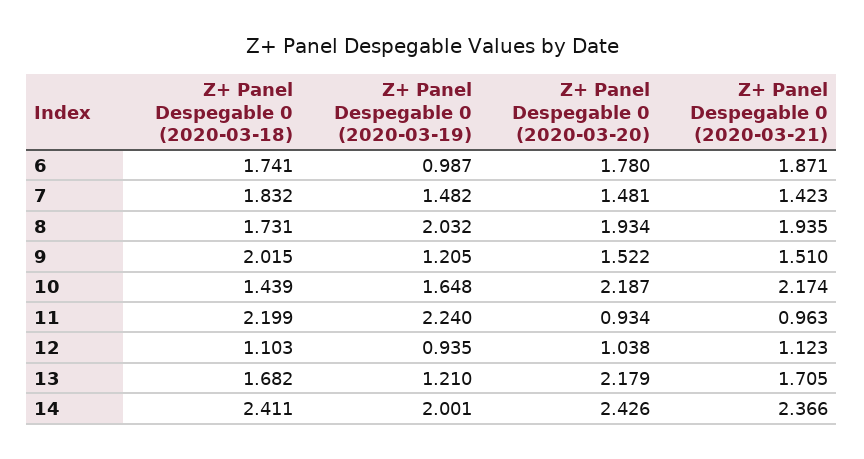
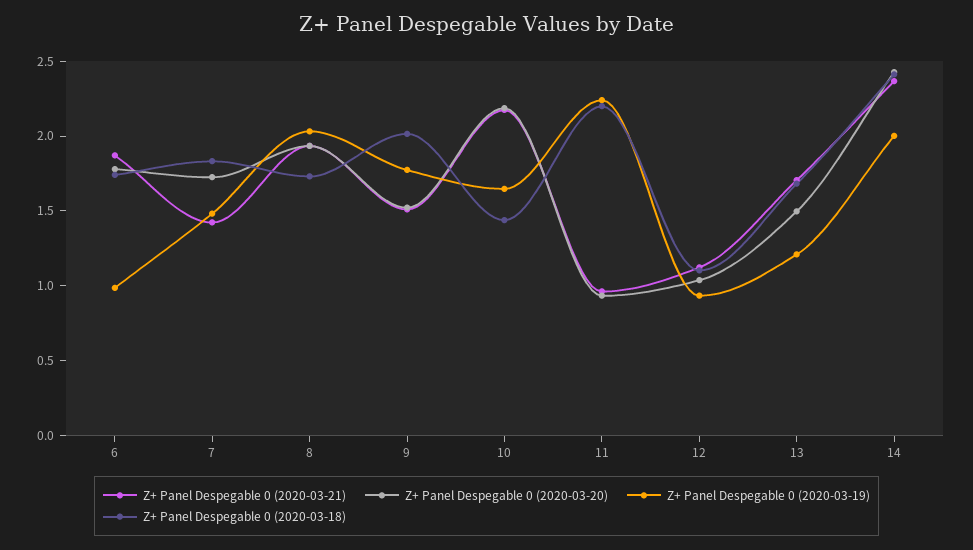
  {
    "Z+ Panel Despegable 0 (2020-03-18)": {
      "6": 1.741,
      "7": 1.832,
      "8": 1.731,
      "9": 2.015,
      "10": 1.439,
      "11": 2.199,
      "12": 1.103,
      "13": 1.682,
      "14": 2.411
    },
    "Z+ Panel Despegable 0 (2020-03-19)": {
      "6": 0.987,
      "7": 1.482,
      "8": 2.032,
-     "9": 1.205,
+     "9": 1.8,
      "10": 1.648,
      "11": 2.24,
      "12": 0.935,
      "13": 1.21,
      "14": 2.001
    },
    "Z+ Panel Despegable 0 (2020-03-20)": {
      "6": 1.78,
-     "7": 1.481,
+     "7": 1.7,
      "8": 1.934,
      "9": 1.522,
      "10": 2.187,
      "11": 0.934,
      "12": 1.038,
-     "13": 2.179,
+     "13": 1.5,
      "14": 2.426
    },
    "Z+ Panel Despegable 0 (2020-03-21)": {
      "6": 1.871,
      "7": 1.423,
      "8": 1.935,
      "9": 1.51,
      "10": 2.174,
      "11": 0.963,
      "12": 1.123,
      "13": 1.705,
      "14": 2.366
    }
  }

